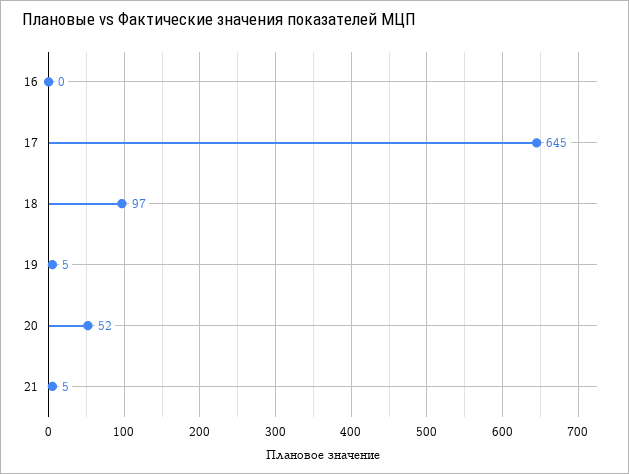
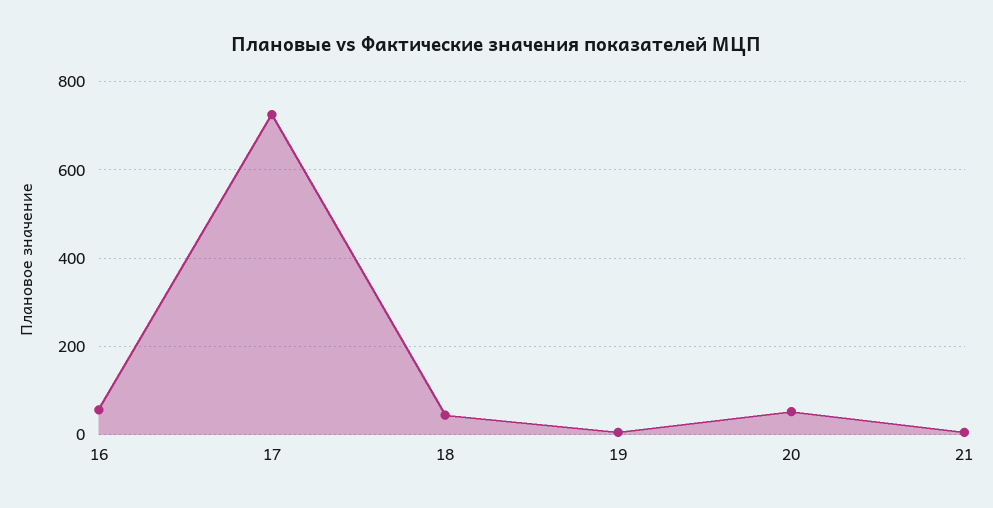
  {
-   "16": 0,
+   "16": 60,
-   "17": 645,
+   "17": 720,
-   "18": 97,
+   "18": 40,
    "19": 5,
    "20": 52,
    "21": 5
  }

